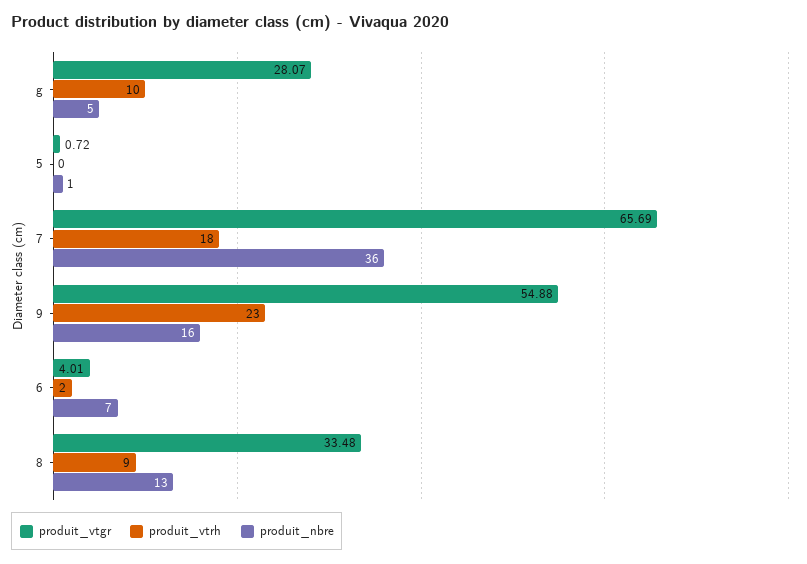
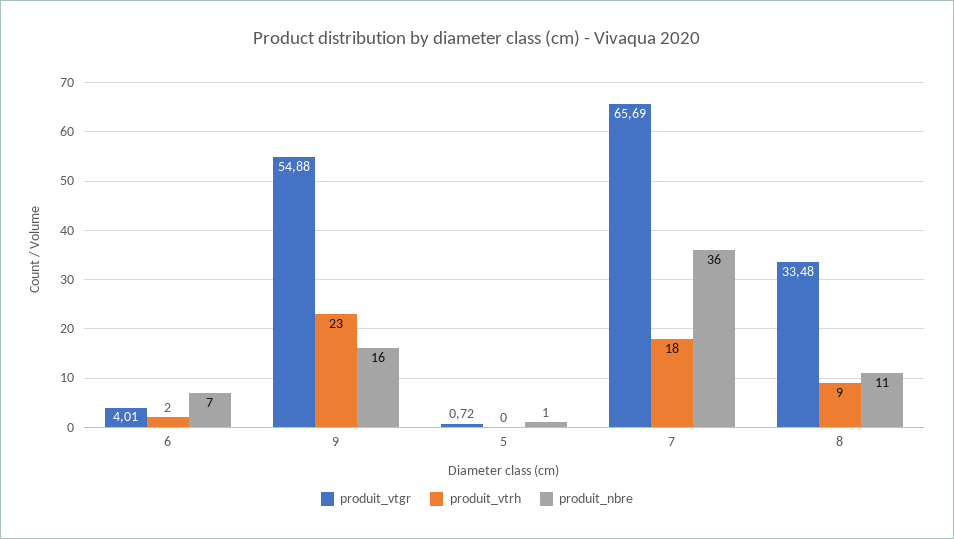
  {
    "produit_vtgr": {
-     "g": 28.07,
      "5": 0.72,
      "7": 65.69,
      "9": 54.88,
      "6": 4.01,
      "8": 33.48
    },
    "produit_vtrh": {
-     "g": 10,
      "5": 0,
      "7": 18,
      "9": 23,
      "6": 2,
      "8": 9
    },
    "produit_nbre": {
-     "g": 5,
      "5": 1,
      "7": 36,
      "9": 16,
      "6": 7,
-     "8": 13
+     "8": 11
    }
  }

